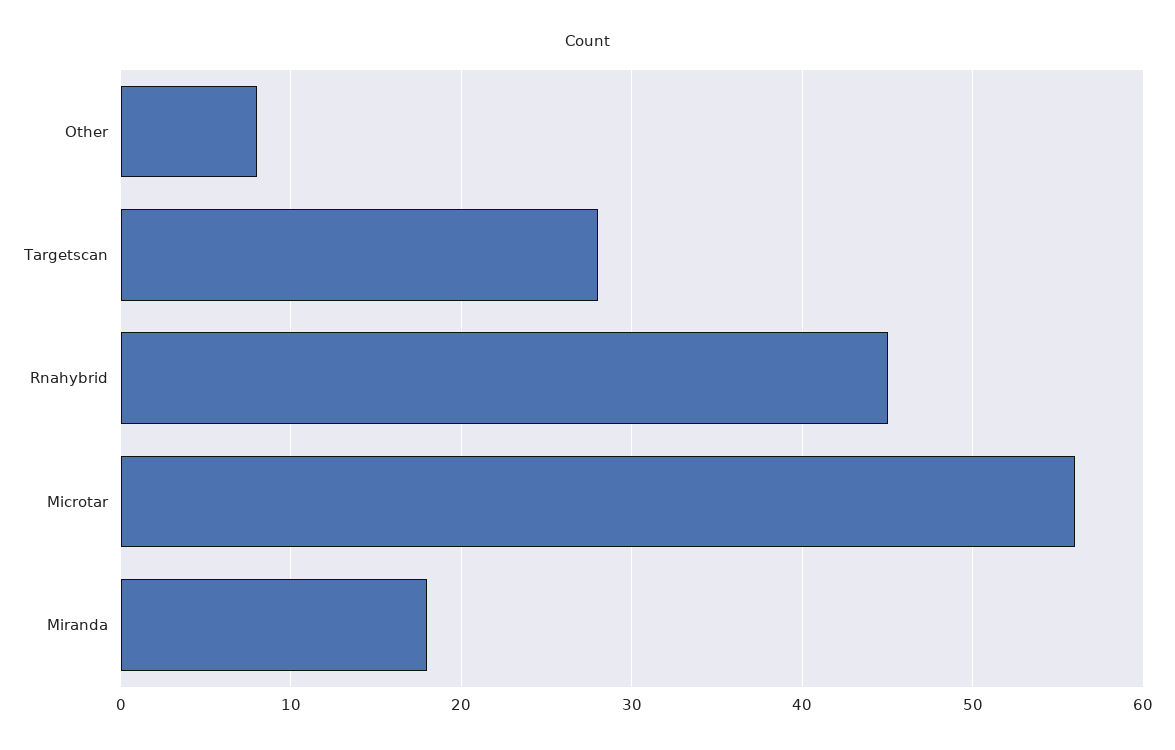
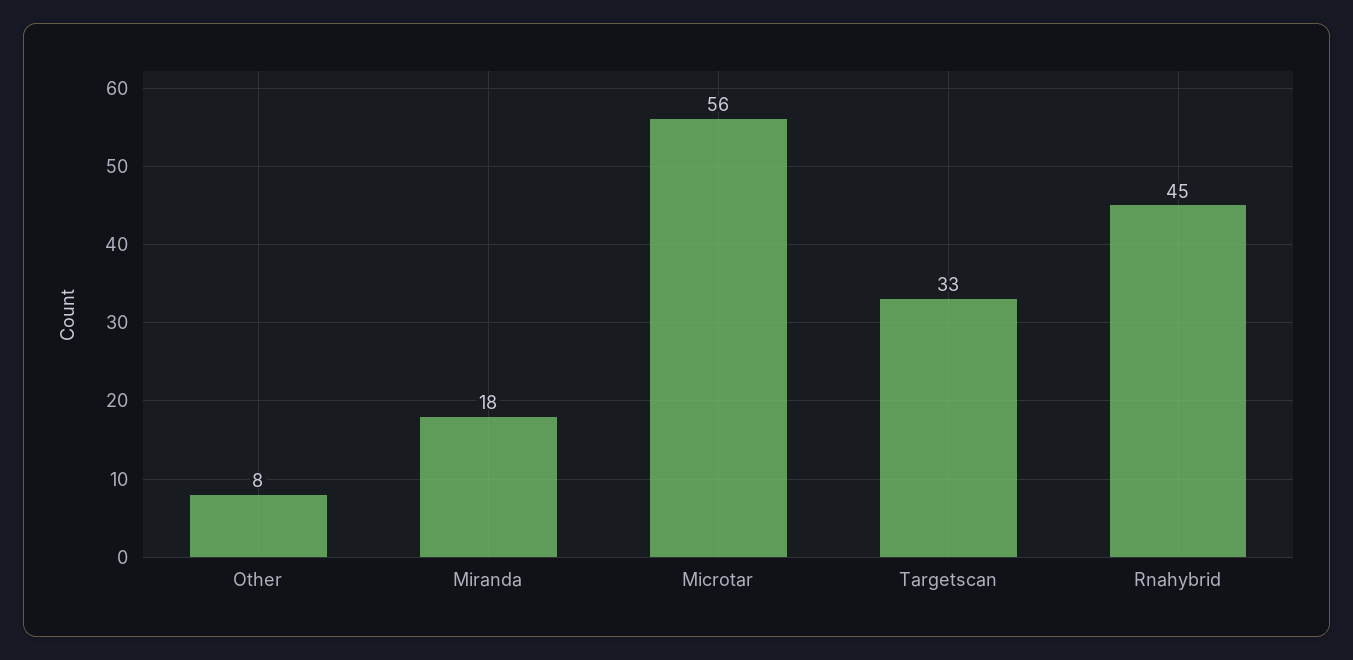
  {
    "Other": 8,
-   "Targetscan": 28,
+   "Targetscan": 33,
    "Rnahybrid": 45,
    "Microtar": 56,
    "Miranda": 18
  }

